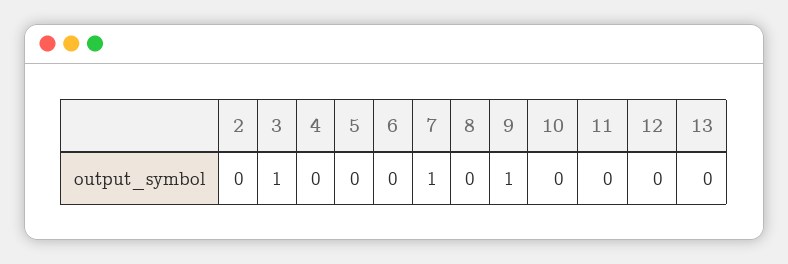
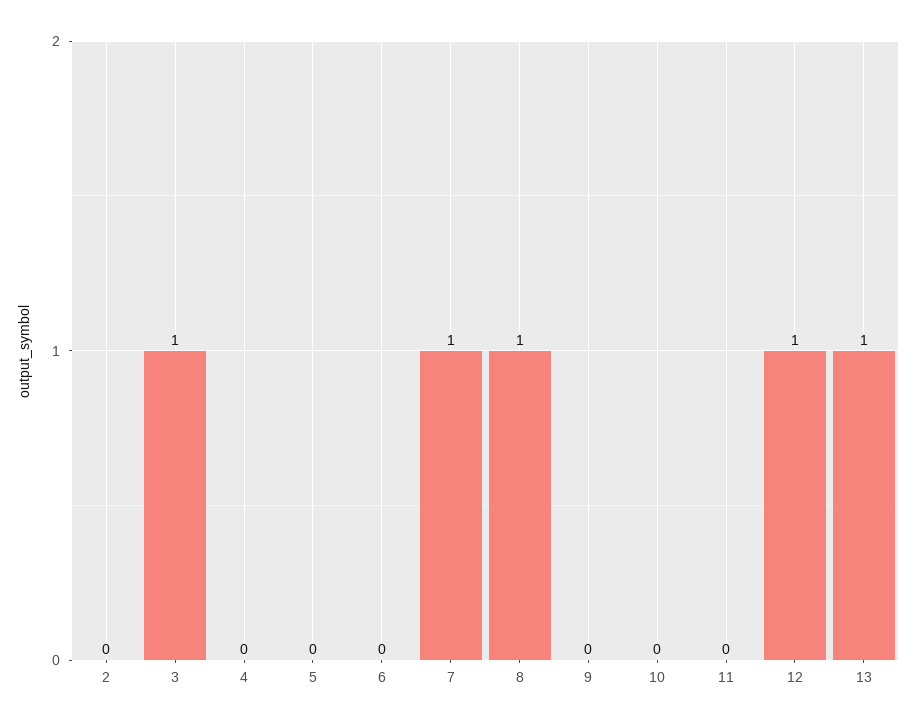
  {
    "2": 0,
    "3": 1,
    "4": 0,
    "5": 0,
    "6": 0,
    "7": 1,
-   "8": 0,
+   "8": 1,
-   "9": 1,
+   "9": 0,
    "10": 0,
    "11": 0,
-   "12": 0,
+   "12": 1,
-   "13": 0
+   "13": 1
  }

